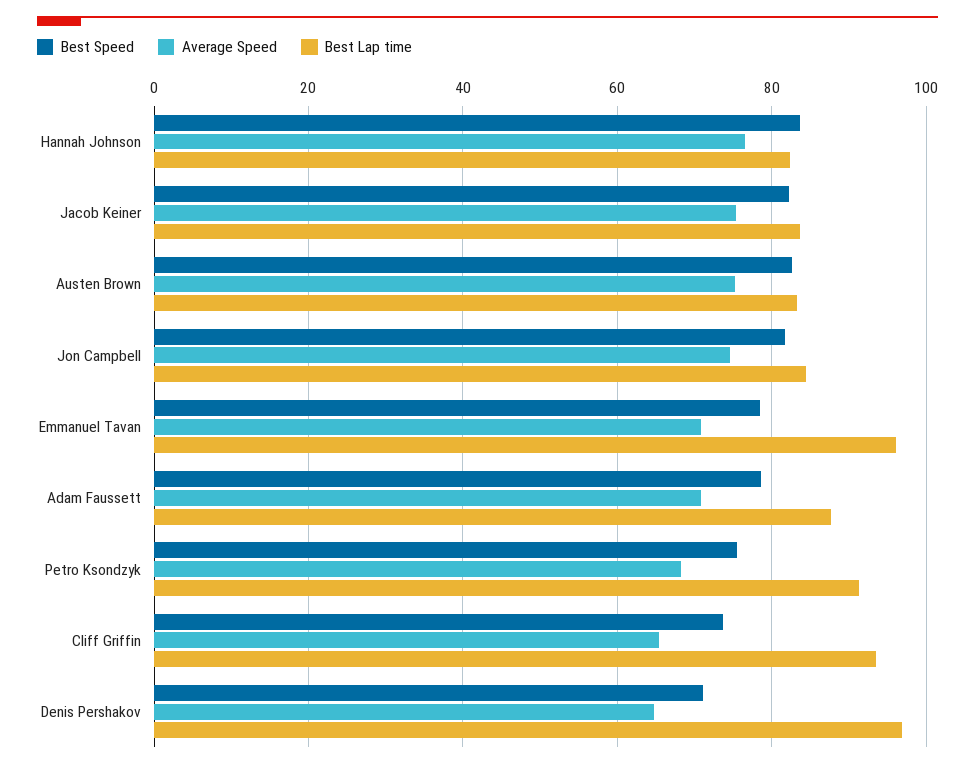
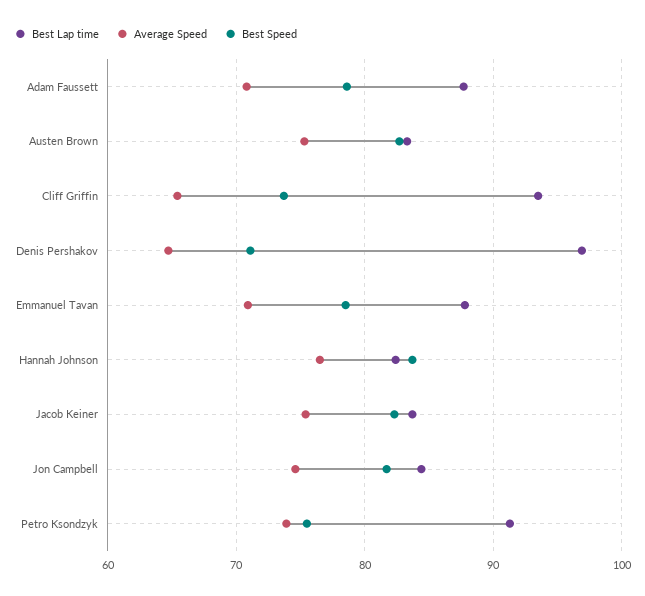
  {
    "Best Speed": {
      "Hannah Johnson": 84,
      "Jacob Keiner": 82,
      "Austen Brown": 83,
      "Jon Campbell": 82,
      "Emmanuel Tavan": 79,
      "Adam Faussett": 79,
      "Petro Ksondzyk": 76,
      "Cliff Griffin": 74,
      "Denis Pershakov": 71
    },
    "Average Speed": {
      "Hannah Johnson": 77,
      "Jacob Keiner": 75,
      "Austen Brown": 75,
      "Jon Campbell": 75,
      "Emmanuel Tavan": 71,
      "Adam Faussett": 71,
-     "Petro Ksondzyk": 68,
+     "Petro Ksondzyk": 74,
      "Cliff Griffin": 65,
      "Denis Pershakov": 65
    },
    "Best Lap time": {
      "Hannah Johnson": 82,
      "Jacob Keiner": 84,
      "Austen Brown": 83,
      "Jon Campbell": 84,
-     "Emmanuel Tavan": 96,
+     "Emmanuel Tavan": 88,
      "Adam Faussett": 88,
      "Petro Ksondzyk": 91,
      "Cliff Griffin": 94,
      "Denis Pershakov": 97
    }
  }

